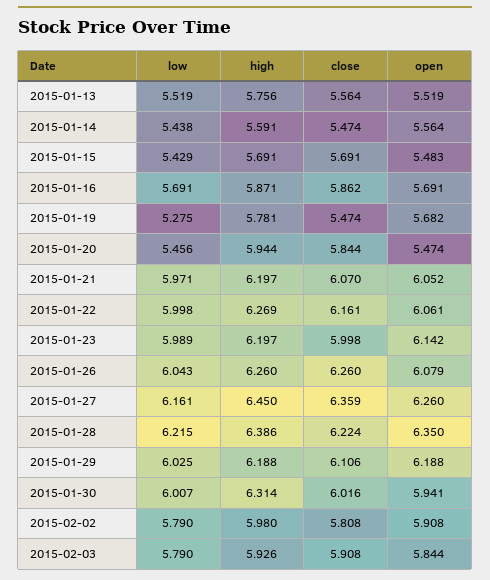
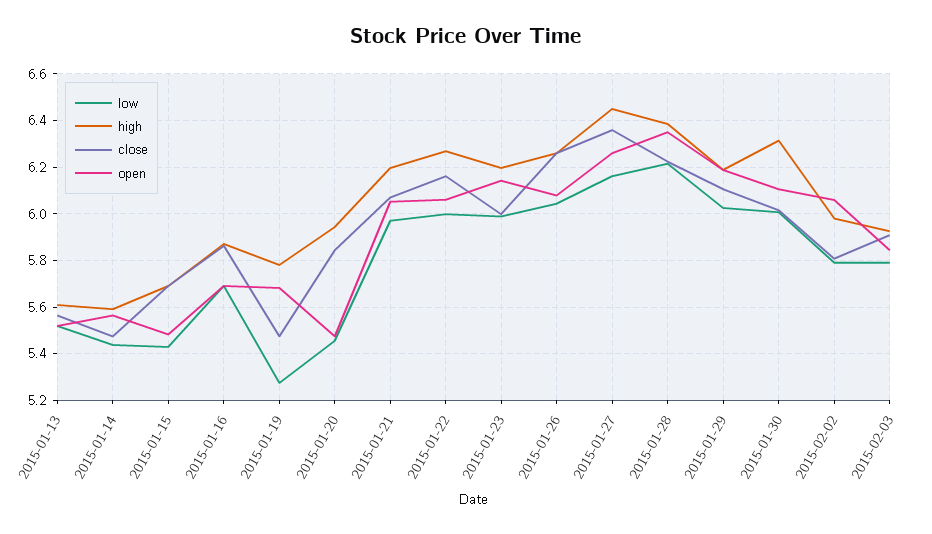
  {
    "low": {
      "2015-01-13": 5.519,
      "2015-01-14": 5.438,
      "2015-01-15": 5.429,
      "2015-01-16": 5.691,
      "2015-01-19": 5.275,
      "2015-01-20": 5.456,
      "2015-01-21": 5.971,
      "2015-01-22": 5.998,
      "2015-01-23": 5.989,
      "2015-01-26": 6.043,
      "2015-01-27": 6.161,
      "2015-01-28": 6.215,
      "2015-01-29": 6.025,
      "2015-01-30": 6.007,
      "2015-02-02": 5.79,
      "2015-02-03": 5.79
    },
    "high": {
-     "2015-01-13": 5.756,
+     "2015-01-13": 5.6,
      "2015-01-14": 5.591,
      "2015-01-15": 5.691,
      "2015-01-16": 5.871,
      "2015-01-19": 5.781,
      "2015-01-20": 5.944,
      "2015-01-21": 6.197,
      "2015-01-22": 6.269,
      "2015-01-23": 6.197,
      "2015-01-26": 6.26,
      "2015-01-27": 6.45,
      "2015-01-28": 6.386,
      "2015-01-29": 6.188,
      "2015-01-30": 6.314,
      "2015-02-02": 5.98,
      "2015-02-03": 5.926
    },
    "close": {
      "2015-01-13": 5.564,
      "2015-01-14": 5.474,
      "2015-01-15": 5.691,
      "2015-01-16": 5.862,
      "2015-01-19": 5.474,
      "2015-01-20": 5.844,
      "2015-01-21": 6.07,
      "2015-01-22": 6.161,
      "2015-01-23": 5.998,
      "2015-01-26": 6.26,
      "2015-01-27": 6.359,
      "2015-01-28": 6.224,
      "2015-01-29": 6.106,
      "2015-01-30": 6.016,
      "2015-02-02": 5.808,
      "2015-02-03": 5.908
    },
    "open": {
      "2015-01-13": 5.519,
      "2015-01-14": 5.564,
      "2015-01-15": 5.483,
      "2015-01-16": 5.691,
      "2015-01-19": 5.682,
      "2015-01-20": 5.474,
      "2015-01-21": 6.052,
      "2015-01-22": 6.061,
      "2015-01-23": 6.142,
      "2015-01-26": 6.079,
      "2015-01-27": 6.26,
      "2015-01-28": 6.35,
      "2015-01-29": 6.188,
-     "2015-01-30": 5.941,
+     "2015-01-30": 6.1,
-     "2015-02-02": 5.908,
+     "2015-02-02": 6.05,
      "2015-02-03": 5.844
    }
  }

